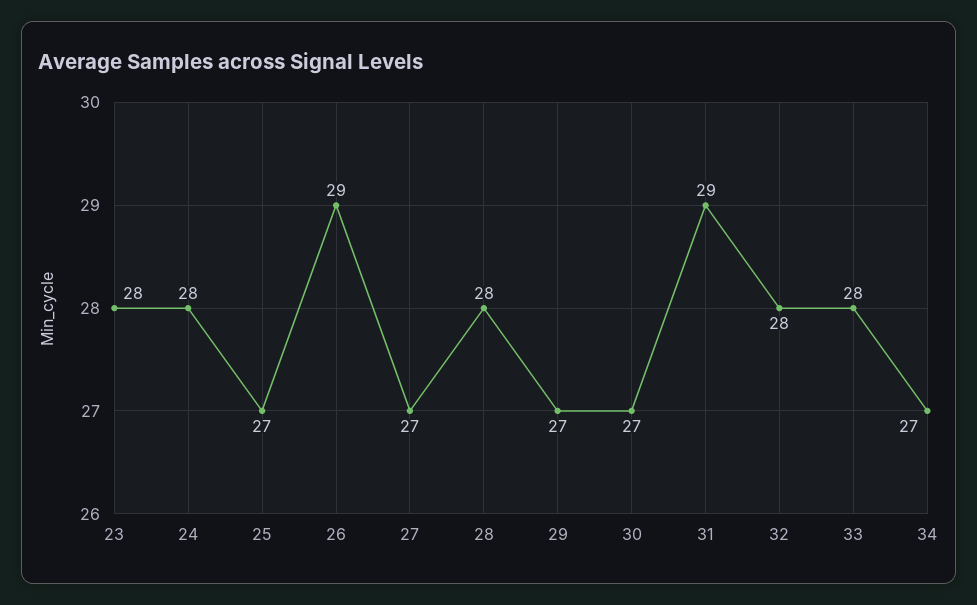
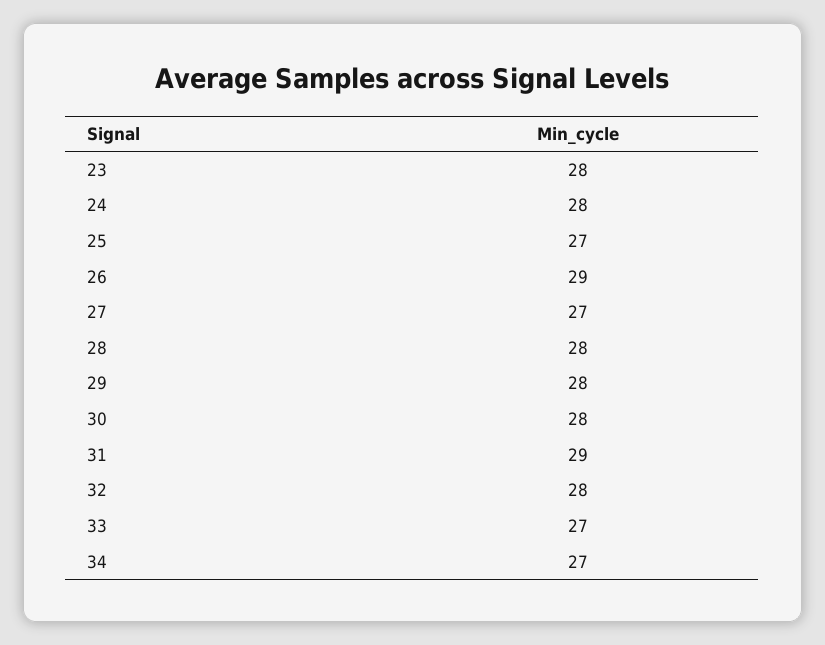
  {
    "23": 28,
    "24": 28,
    "25": 27,
    "26": 29,
    "27": 27,
    "28": 28,
-   "29": 27,
+   "29": 28,
-   "30": 27,
+   "30": 28,
    "31": 29,
    "32": 28,
-   "33": 28,
+   "33": 27,
    "34": 27
  }

